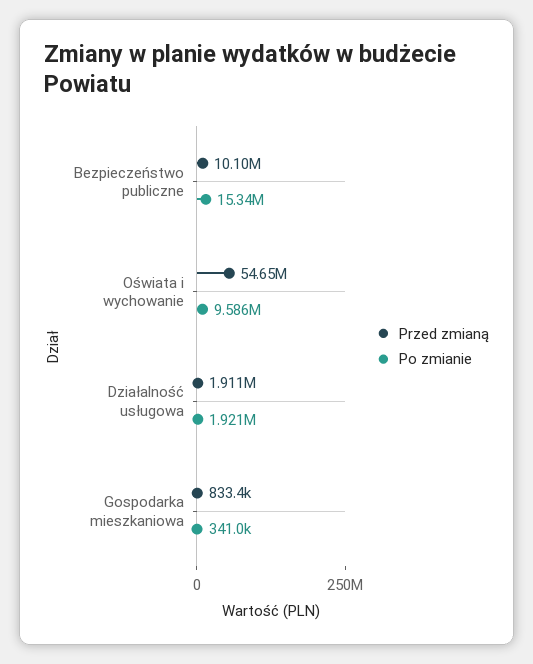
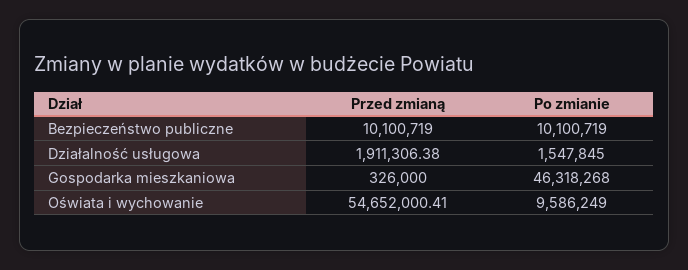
  {
    "Przed zmianą": {
      "Bezpieczeństwo publiczne": 10100719,
      "Oświata i wychowanie": 54652000.41,
      "Działalność usługowa": 1911306.38,
-     "Gospodarka mieszkaniowa": 833400
+     "Gospodarka mieszkaniowa": 326000
    },
    "Po zmianie": {
-     "Bezpieczeństwo publiczne": 15340000,
+     "Bezpieczeństwo publiczne": 10100719,
      "Oświata i wychowanie": 9586249,
-     "Działalność usługowa": 1921000,
+     "Działalność usługowa": 1547845,
-     "Gospodarka mieszkaniowa": 341000
+     "Gospodarka mieszkaniowa": 46318268
    }
  }

